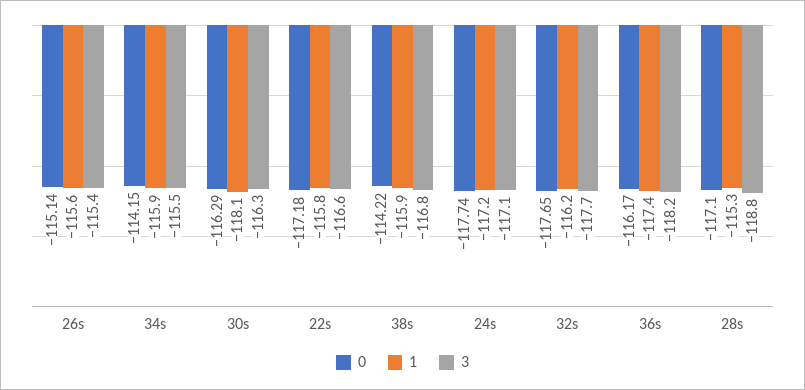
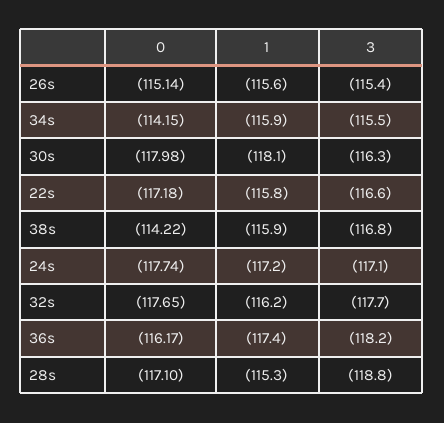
  {
    "0": {
      "26s": -115.14,
      "34s": -114.15,
-     "30s": -116.29,
+     "30s": -117.98,
      "22s": -117.18,
      "38s": -114.22,
      "24s": -117.74,
      "32s": -117.65,
      "36s": -116.17,
      "28s": -117.1
    },
    "1": {
      "26s": -115.6,
      "34s": -115.9,
      "30s": -118.1,
      "22s": -115.8,
      "38s": -115.9,
      "24s": -117.2,
      "32s": -116.2,
      "36s": -117.4,
      "28s": -115.3
    },
    "3": {
      "26s": -115.4,
      "34s": -115.5,
      "30s": -116.3,
      "22s": -116.6,
      "38s": -116.8,
      "24s": -117.1,
      "32s": -117.7,
      "36s": -118.2,
      "28s": -118.8
    }
  }

